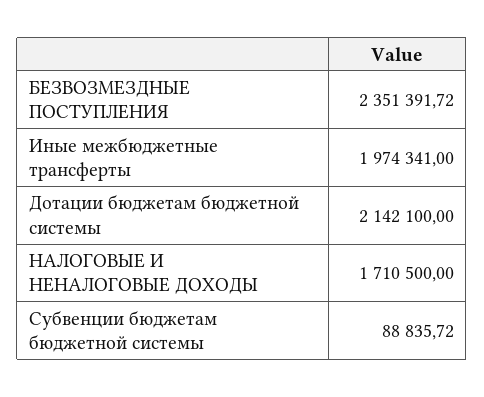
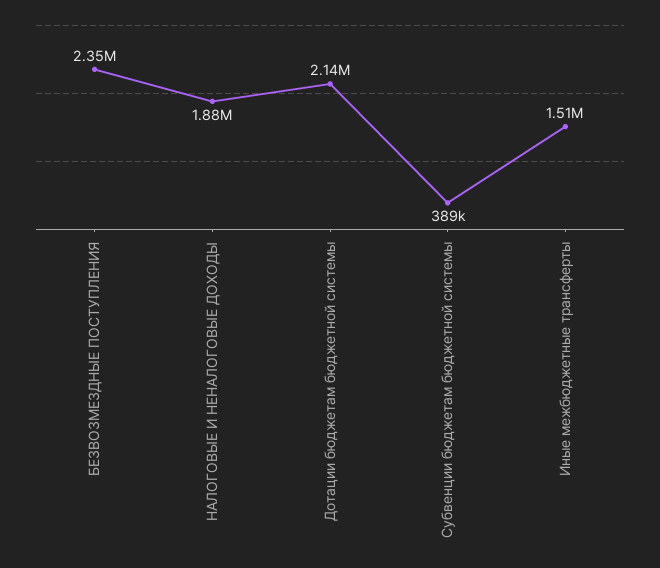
  {
    "БЕЗВОЗМЕЗДНЫЕ ПОСТУПЛЕНИЯ": 2351391.72,
-   "Иные межбюджетные трансферты": 1974341,
+   "Иные межбюджетные трансферты": 1510000,
    "Дотации бюджетам бюджетной системы": 2142100,
-   "НАЛОГОВЫЕ И НЕНАЛОГОВЫЕ ДОХОДЫ": 1710500,
+   "НАЛОГОВЫЕ И НЕНАЛОГОВЫЕ ДОХОДЫ": 1880000,
-   "Субвенции бюджетам бюджетной системы": 88835.72
+   "Субвенции бюджетам бюджетной системы": 389000
  }

